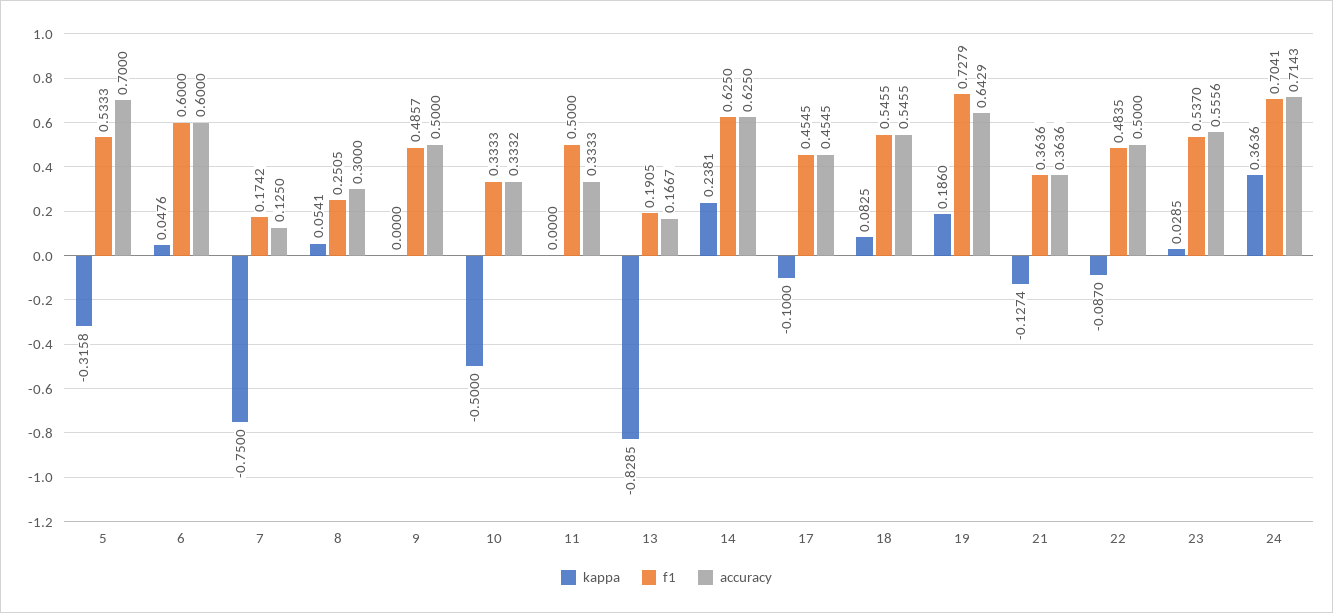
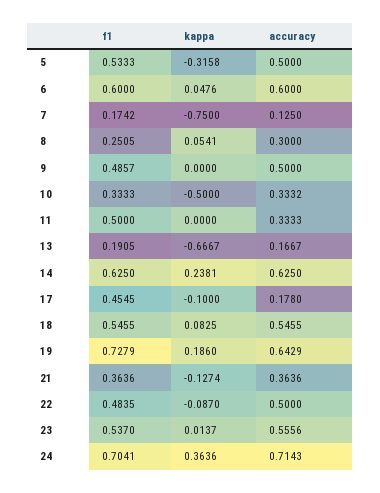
  {
    "kappa": {
      "5": -0.3158,
      "6": 0.0476,
      "7": -0.75,
      "8": 0.0541,
      "9": 0,
      "10": -0.5,
      "11": 0,
-     "13": -0.8285,
+     "13": -0.6667,
      "14": 0.2381,
      "17": -0.1,
      "18": 0.0825,
      "19": 0.186,
      "21": -0.1274,
      "22": -0.087,
-     "23": 0.0285,
+     "23": 0.0137,
      "24": 0.3636
    },
    "f1": {
      "5": 0.5333,
      "6": 0.6,
      "7": 0.1742,
      "8": 0.2505,
      "9": 0.4857,
      "10": 0.3333,
      "11": 0.5,
      "13": 0.1905,
      "14": 0.625,
      "17": 0.4545,
      "18": 0.5455,
      "19": 0.7279,
      "21": 0.3636,
      "22": 0.4835,
      "23": 0.537,
      "24": 0.7041
    },
    "accuracy": {
-     "5": 0.7,
+     "5": 0.5,
      "6": 0.6,
      "7": 0.125,
      "8": 0.3,
      "9": 0.5,
      "10": 0.3332,
      "11": 0.3333,
      "13": 0.1667,
      "14": 0.625,
-     "17": 0.4545,
+     "17": 0.178,
      "18": 0.5455,
      "19": 0.6429,
      "21": 0.3636,
      "22": 0.5,
      "23": 0.5556,
      "24": 0.7143
    }
  }

